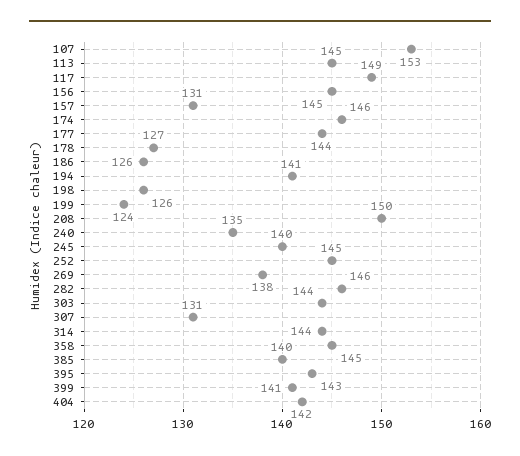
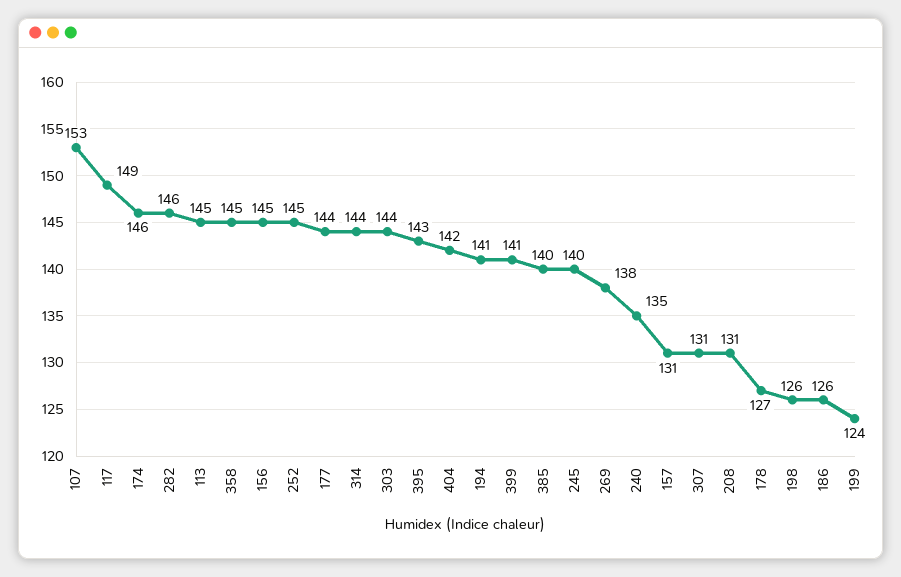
  {
    "107": 153,
    "113": 145,
    "117": 149,
    "156": 145,
    "157": 131,
    "174": 146,
    "177": 144,
    "178": 127,
    "186": 126,
    "194": 141,
    "198": 126,
    "199": 124,
-   "208": 150,
+   "208": 131,
    "240": 135,
    "245": 140,
    "252": 145,
    "269": 138,
    "282": 146,
    "303": 144,
    "307": 131,
    "314": 144,
    "358": 145,
    "385": 140,
    "395": 143,
    "399": 141,
    "404": 142
  }

